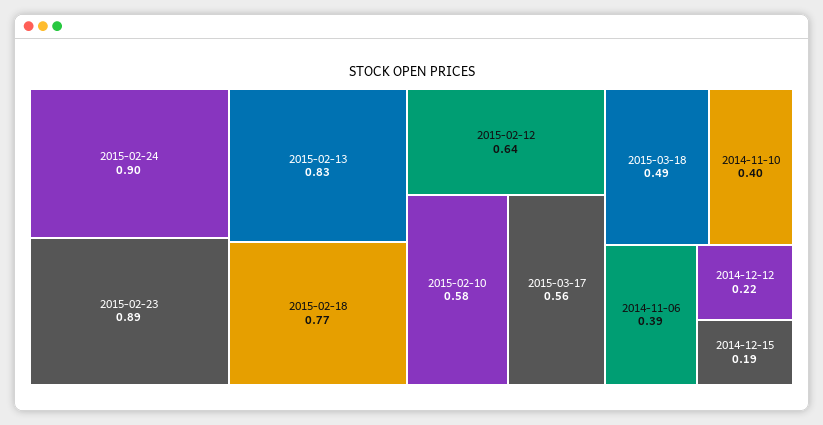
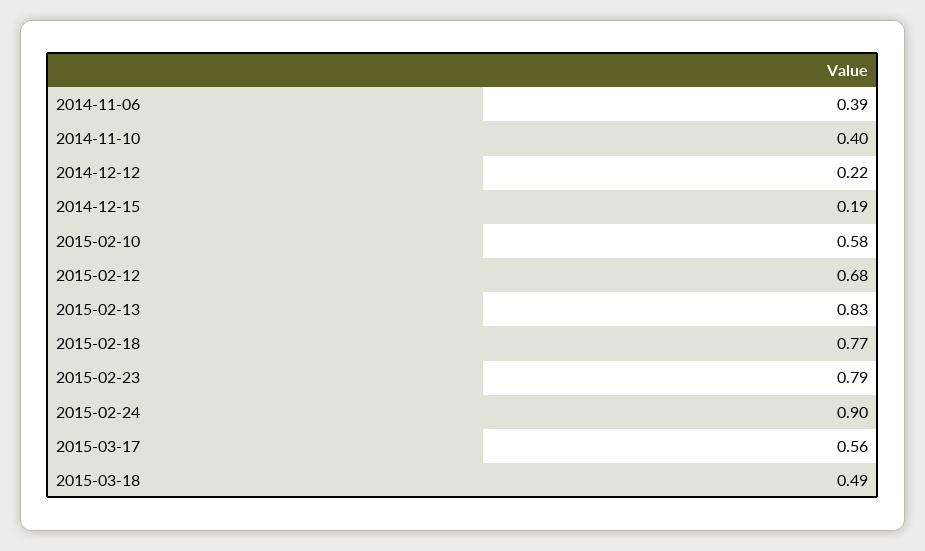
  {
    "2015-02-24": 0.9,
-   "2015-02-23": 0.89,
+   "2015-02-23": 0.79,
    "2015-02-13": 0.83,
    "2015-02-18": 0.77,
-   "2015-02-12": 0.64,
+   "2015-02-12": 0.68,
    "2015-02-10": 0.58,
    "2015-03-17": 0.56,
    "2015-03-18": 0.49,
    "2014-11-10": 0.4,
    "2014-11-06": 0.39,
    "2014-12-12": 0.22,
    "2014-12-15": 0.19
  }

